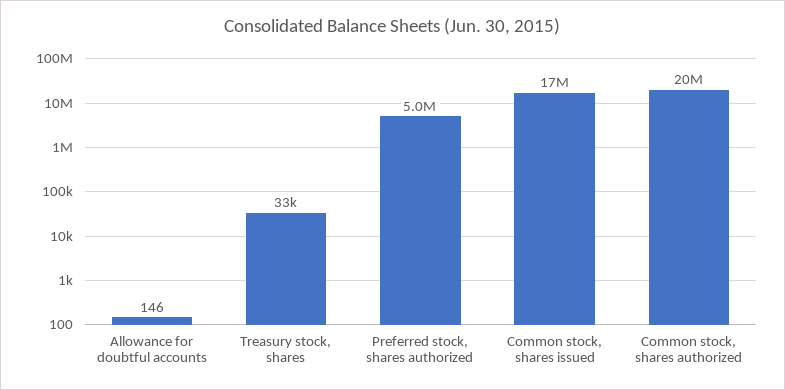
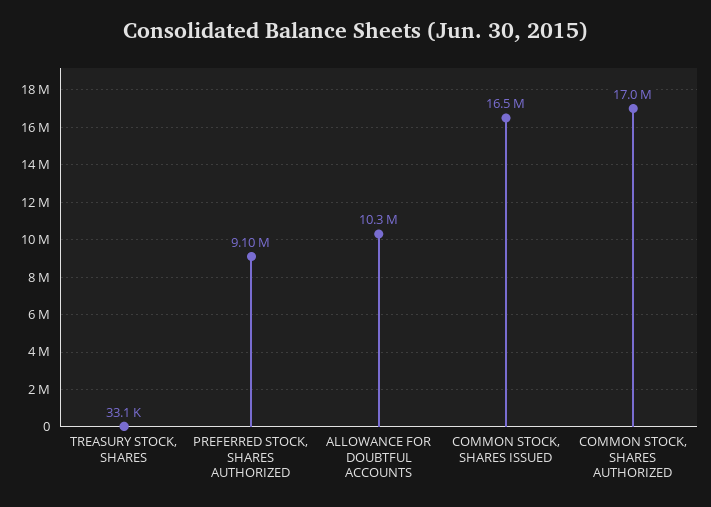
  {
-   "Allowance for doubtful accounts": 146,
+   "Allowance for doubtful accounts": 10300000,
    "Treasury stock, shares": 33100,
-   "Preferred stock, shares authorized": 5000000,
+   "Preferred stock, shares authorized": 9100000,
    "Common stock, shares issued": 16500000,
-   "Common stock, shares authorized": 20000000
+   "Common stock, shares authorized": 17000000
  }

